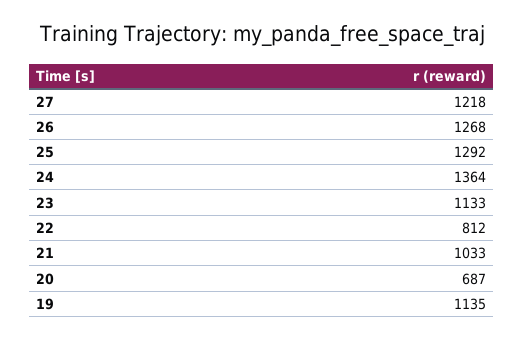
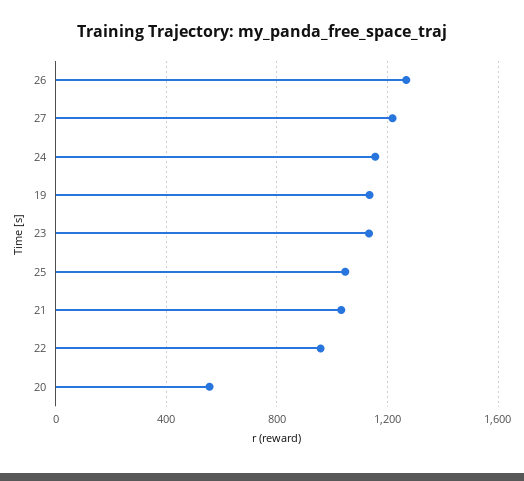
  {
    "27": 1218,
    "26": 1268,
-   "25": 1292,
+   "25": 1050,
-   "24": 1364,
+   "24": 1150,
    "23": 1133,
-   "22": 812,
+   "22": 950,
    "21": 1033,
-   "20": 687,
+   "20": 550,
    "19": 1135
  }

